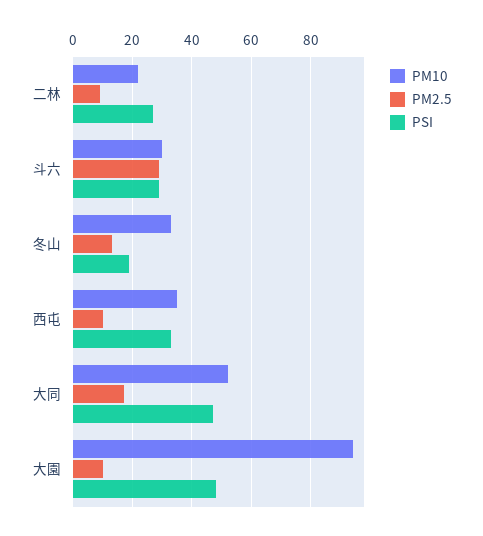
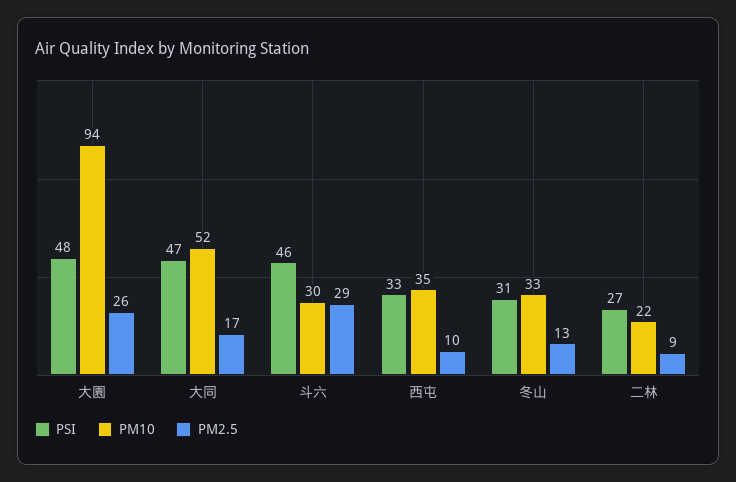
  {
    "PM10": {
      "二林": 22,
      "斗六": 30,
      "冬山": 33,
      "西屯": 35,
      "大同": 52,
      "大園": 94
    },
    "PM2.5": {
      "二林": 9,
      "斗六": 29,
      "冬山": 13,
      "西屯": 10,
      "大同": 17,
-     "大園": 10
+     "大園": 26
    },
    "PSI": {
      "二林": 27,
-     "斗六": 30,
+     "斗六": 46,
-     "冬山": 20,
+     "冬山": 31,
      "西屯": 33,
      "大同": 47,
      "大園": 48
    }
  }

